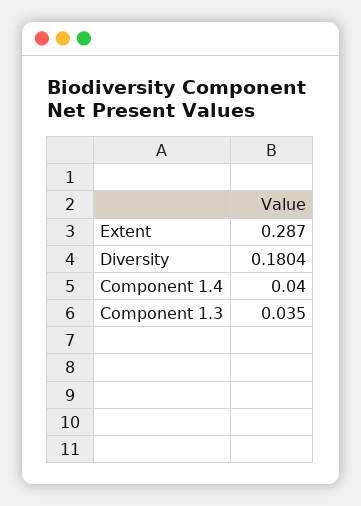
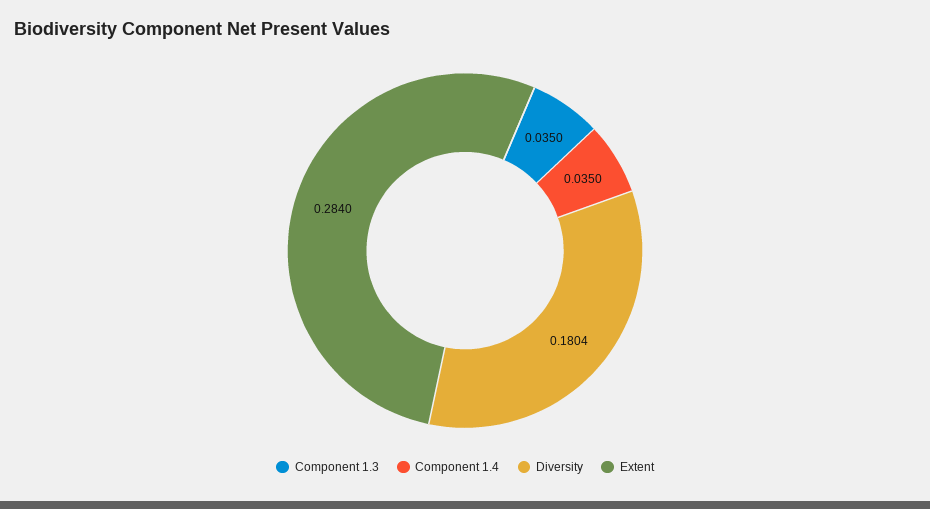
  {
-   "Extent": 0.287,
+   "Extent": 0.284,
    "Diversity": 0.1804,
-   "Component 1.4": 0.04,
+   "Component 1.4": 0.035,
    "Component 1.3": 0.035
  }

